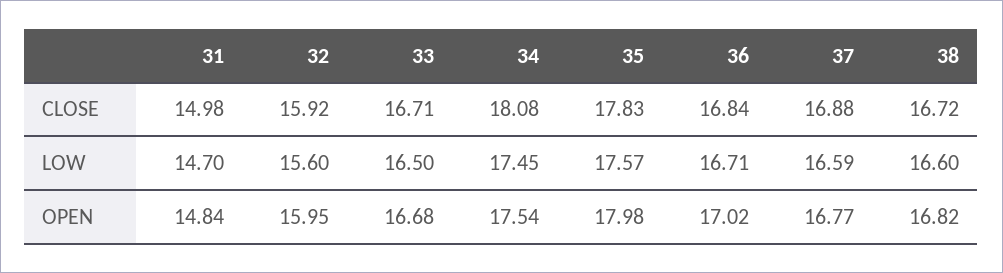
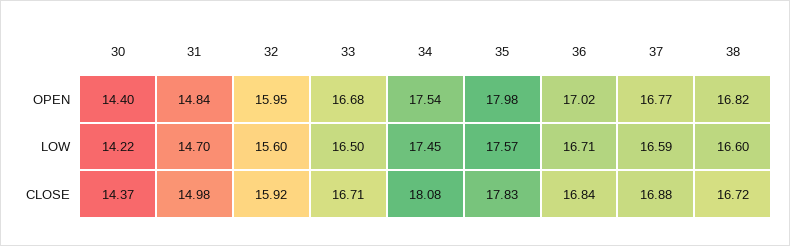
  {
    "31": {
      "CLOSE": 14.98,
      "LOW": 14.7,
      "OPEN": 14.84
    },
    "32": {
      "CLOSE": 15.92,
      "LOW": 15.6,
      "OPEN": 15.95
    },
    "33": {
      "CLOSE": 16.71,
      "LOW": 16.5,
      "OPEN": 16.68
    },
    "34": {
      "CLOSE": 18.08,
      "LOW": 17.45,
      "OPEN": 17.54
    },
    "35": {
      "CLOSE": 17.83,
      "LOW": 17.57,
      "OPEN": 17.98
    },
    "36": {
      "CLOSE": 16.84,
      "LOW": 16.71,
      "OPEN": 17.02
    },
    "37": {
      "CLOSE": 16.88,
      "LOW": 16.59,
      "OPEN": 16.77
    },
    "38": {
      "CLOSE": 16.72,
      "LOW": 16.6,
      "OPEN": 16.82
-   }
+   },
+   "30": {
+     "OPEN": 14.4,
+     "LOW": 14.22,
+     "CLOSE": 14.37
+   }
  }

